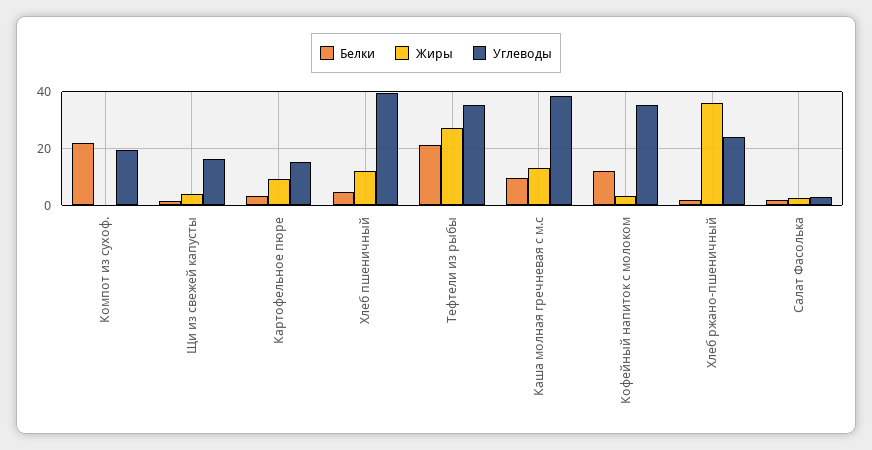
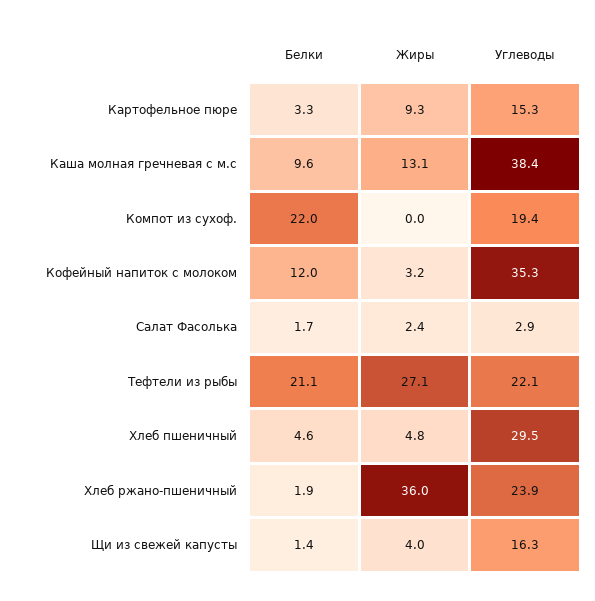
  {
    "Белки": {
      "Компот из сухоф.": 22,
      "Щи из свежей капусты": 1.4,
      "Картофельное пюре": 3.3,
      "Хлеб пшеничный": 4.6,
      "Тефтели из рыбы": 21.1,
      "Каша молная гречневая с м.с": 9.6,
      "Кофейный напиток с молоком": 12,
      "Хлеб ржано-пшеничный": 1.9,
      "Салат Фасолька": 1.7
    },
    "Жиры": {
      "Компот из сухоф.": 0,
      "Щи из свежей капусты": 4,
      "Картофельное пюре": 9.3,
-     "Хлеб пшеничный": 12.5,
+     "Хлеб пшеничный": 4.8,
      "Тефтели из рыбы": 27.1,
      "Каша молная гречневая с м.с": 13.1,
      "Кофейный напиток с молоком": 3.2,
      "Хлеб ржано-пшеничный": 36,
      "Салат Фасолька": 2.4
    },
    "Углеводы": {
      "Компот из сухоф.": 19.4,
      "Щи из свежей капусты": 16.3,
      "Картофельное пюре": 15.3,
-     "Хлеб пшеничный": 40,
+     "Хлеб пшеничный": 29.5,
-     "Тефтели из рыбы": 35,
+     "Тефтели из рыбы": 22.1,
      "Каша молная гречневая с м.с": 38.4,
      "Кофейный напиток с молоком": 35.3,
      "Хлеб ржано-пшеничный": 23.9,
      "Салат Фасолька": 2.9
    }
  }

